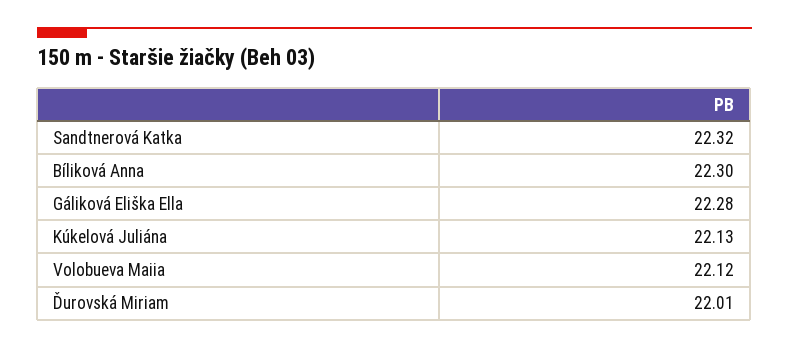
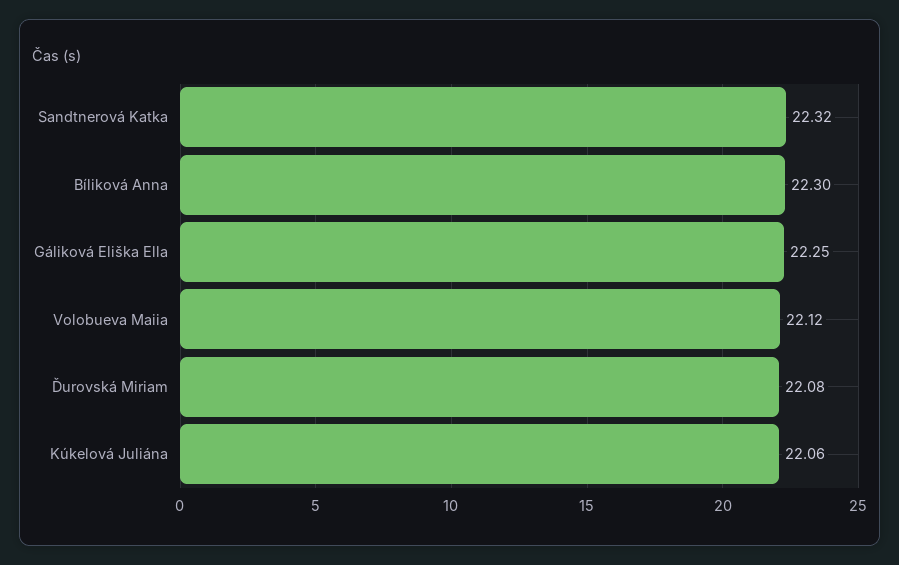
  {
    "Sandtnerová Katka": 22.32,
    "Bíliková Anna": 22.3,
-   "Gáliková Eliška Ella": 22.28,
+   "Gáliková Eliška Ella": 22.25,
-   "Kúkelová Juliána": 22.13,
+   "Kúkelová Juliána": 22.06,
    "Volobueva Maiia": 22.12,
-   "Ďurovská Miriam": 22.01
+   "Ďurovská Miriam": 22.08
  }

